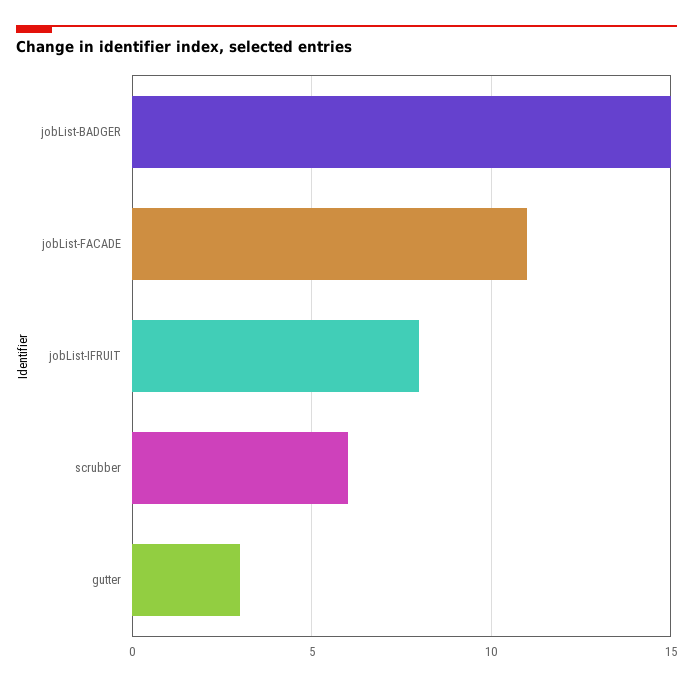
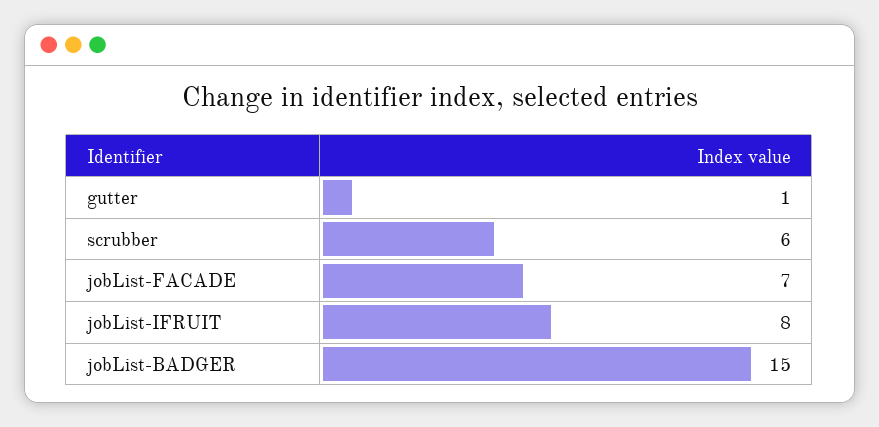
  {
    "jobList-BADGER": 15,
-   "jobList-FACADE": 11,
+   "jobList-FACADE": 7,
    "jobList-IFRUIT": 8,
    "scrubber": 6,
-   "gutter": 3
+   "gutter": 1
  }

